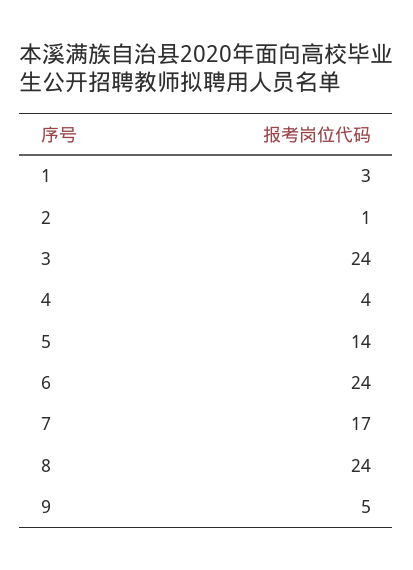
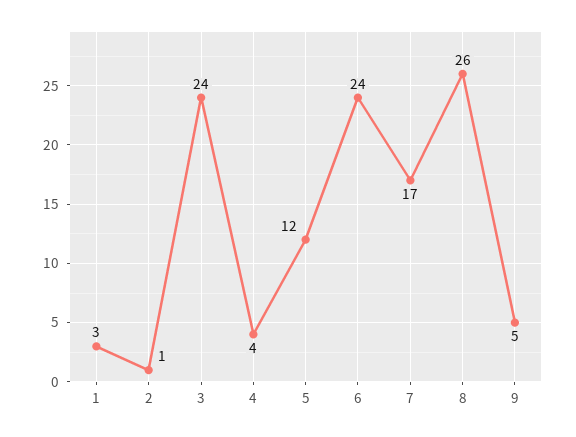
  {
    "1": 3,
    "2": 1,
    "3": 24,
    "4": 4,
-   "5": 14,
+   "5": 12,
    "6": 24,
    "7": 17,
-   "8": 24,
+   "8": 26,
    "9": 5
  }

